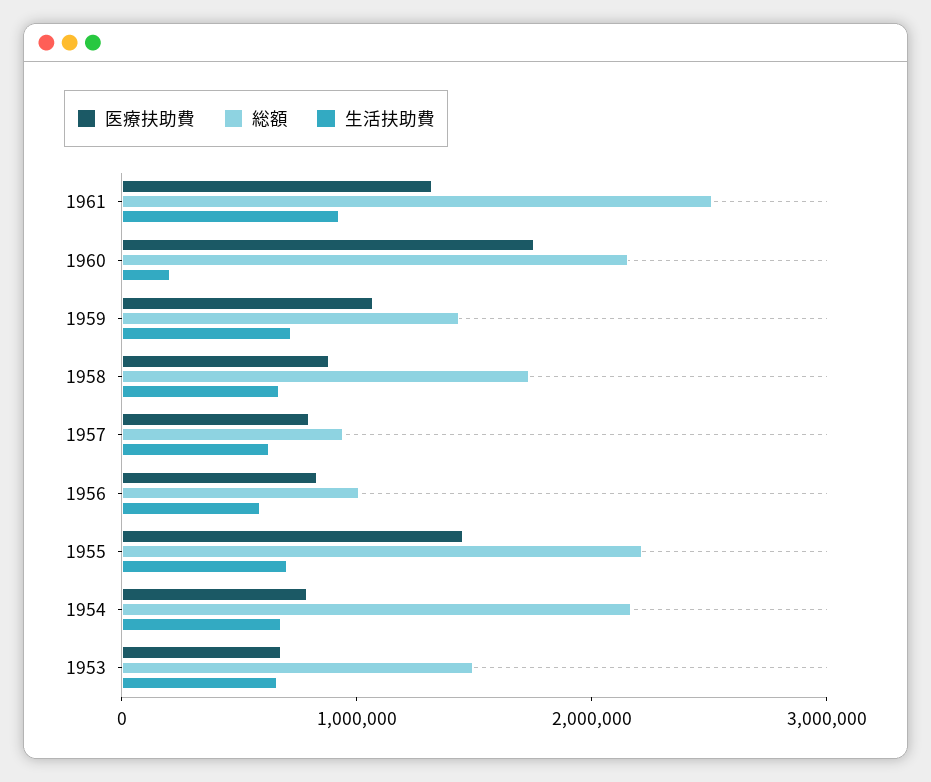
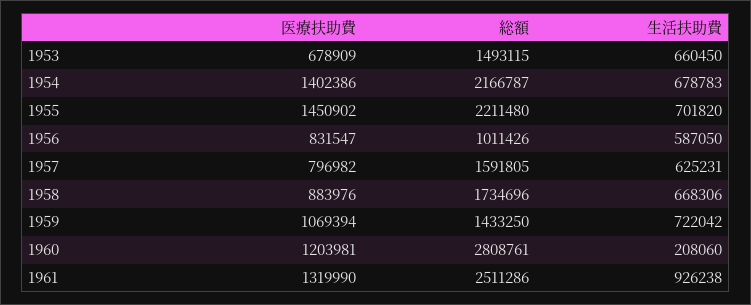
  {
    "医療扶助費": {
      "1961": 1319990,
-     "1960": 1800000,
+     "1960": 1203981,
      "1959": 1069394,
      "1958": 883976,
      "1957": 796982,
      "1956": 831547,
      "1955": 1450902,
-     "1954": 800000,
+     "1954": 1402386,
      "1953": 678909
    },
    "総額": {
      "1961": 2511286,
-     "1960": 2200000,
+     "1960": 2808761,
      "1959": 1433250,
      "1958": 1734696,
-     "1957": 1000000,
+     "1957": 1591805,
      "1956": 1011426,
      "1955": 2211480,
      "1954": 2166787,
      "1953": 1493115
    },
    "生活扶助費": {
      "1961": 926238,
      "1960": 208060,
      "1959": 722042,
      "1958": 668306,
      "1957": 625231,
      "1956": 587050,
      "1955": 701820,
      "1954": 678783,
      "1953": 660450
    }
  }

